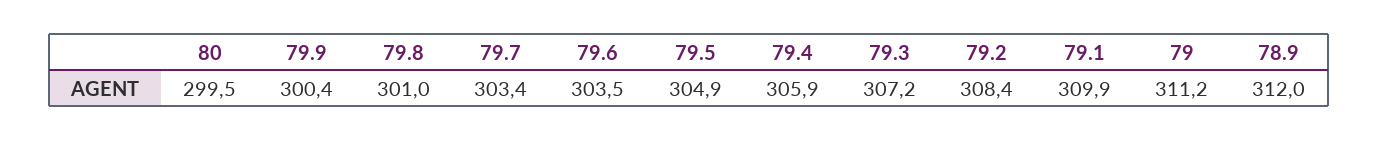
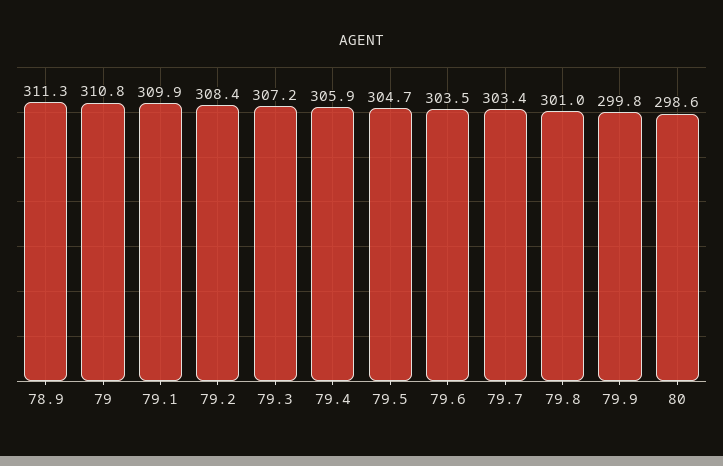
  {
-   "80": 299.5,
+   "80": 298.6,
-   "79.9": 300.4,
+   "79.9": 299.8,
    "79.8": 301,
    "79.7": 303.4,
    "79.6": 303.5,
-   "79.5": 304.9,
+   "79.5": 304.7,
    "79.4": 305.9,
    "79.3": 307.2,
    "79.2": 308.4,
    "79.1": 309.9,
-   "79": 311.2,
+   "79": 310.8,
-   "78.9": 312
+   "78.9": 311.3
  }

